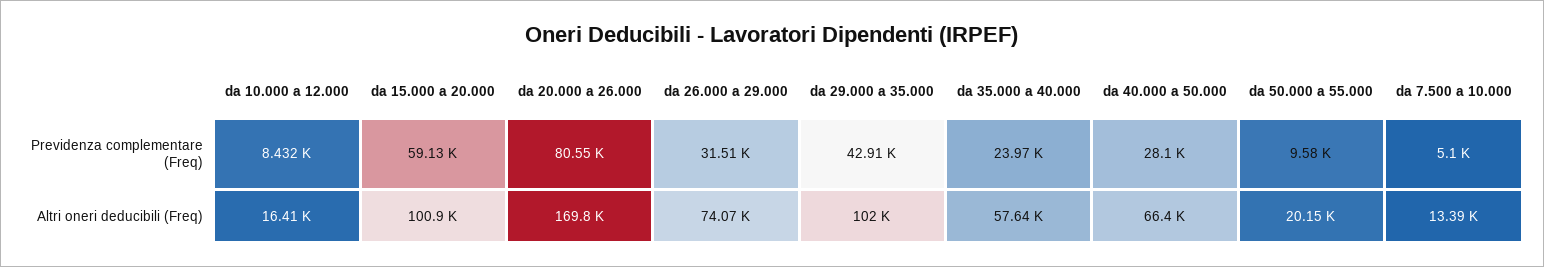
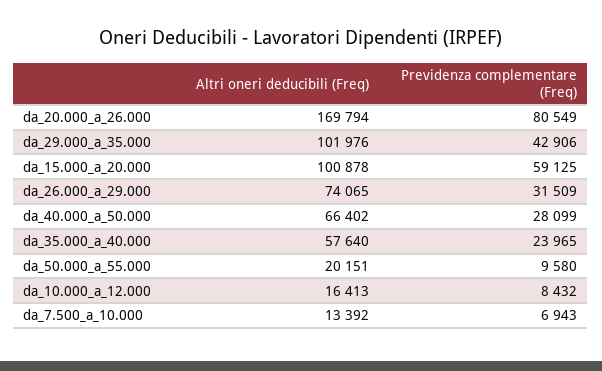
  {
    "da 10.000 a 12.000": {
      "Previdenza complementare (Freq)": 8432,
      "Altri oneri deducibili (Freq)": 16413
    },
    "da 15.000 a 20.000": {
      "Previdenza complementare (Freq)": 59125,
      "Altri oneri deducibili (Freq)": 100878
    },
    "da 20.000 a 26.000": {
      "Previdenza complementare (Freq)": 80549,
      "Altri oneri deducibili (Freq)": 169794
    },
    "da 26.000 a 29.000": {
      "Previdenza complementare (Freq)": 31509,
      "Altri oneri deducibili (Freq)": 74065
    },
    "da 29.000 a 35.000": {
      "Previdenza complementare (Freq)": 42906,
      "Altri oneri deducibili (Freq)": 101976
    },
    "da 35.000 a 40.000": {
      "Previdenza complementare (Freq)": 23965,
      "Altri oneri deducibili (Freq)": 57640
    },
    "da 40.000 a 50.000": {
      "Previdenza complementare (Freq)": 28099,
      "Altri oneri deducibili (Freq)": 66402
    },
    "da 50.000 a 55.000": {
      "Previdenza complementare (Freq)": 9580,
      "Altri oneri deducibili (Freq)": 20151
    },
    "da 7.500 a 10.000": {
-     "Previdenza complementare (Freq)": 5100,
+     "Previdenza complementare (Freq)": 6943,
      "Altri oneri deducibili (Freq)": 13392
    }
  }

